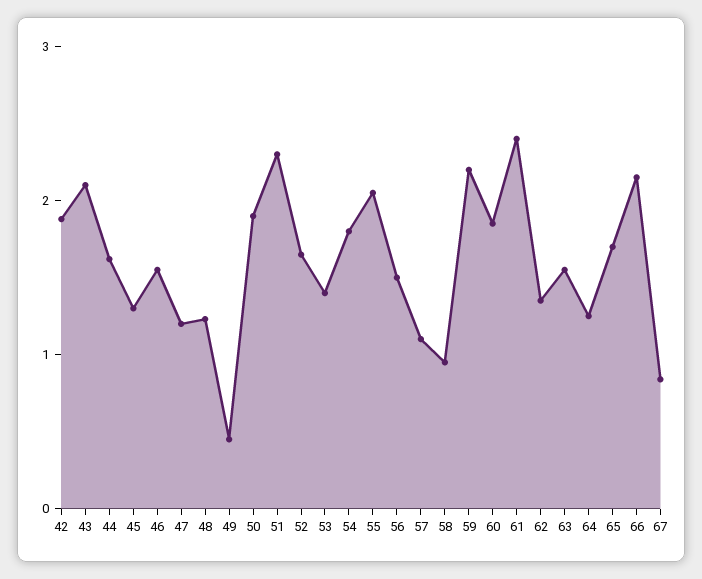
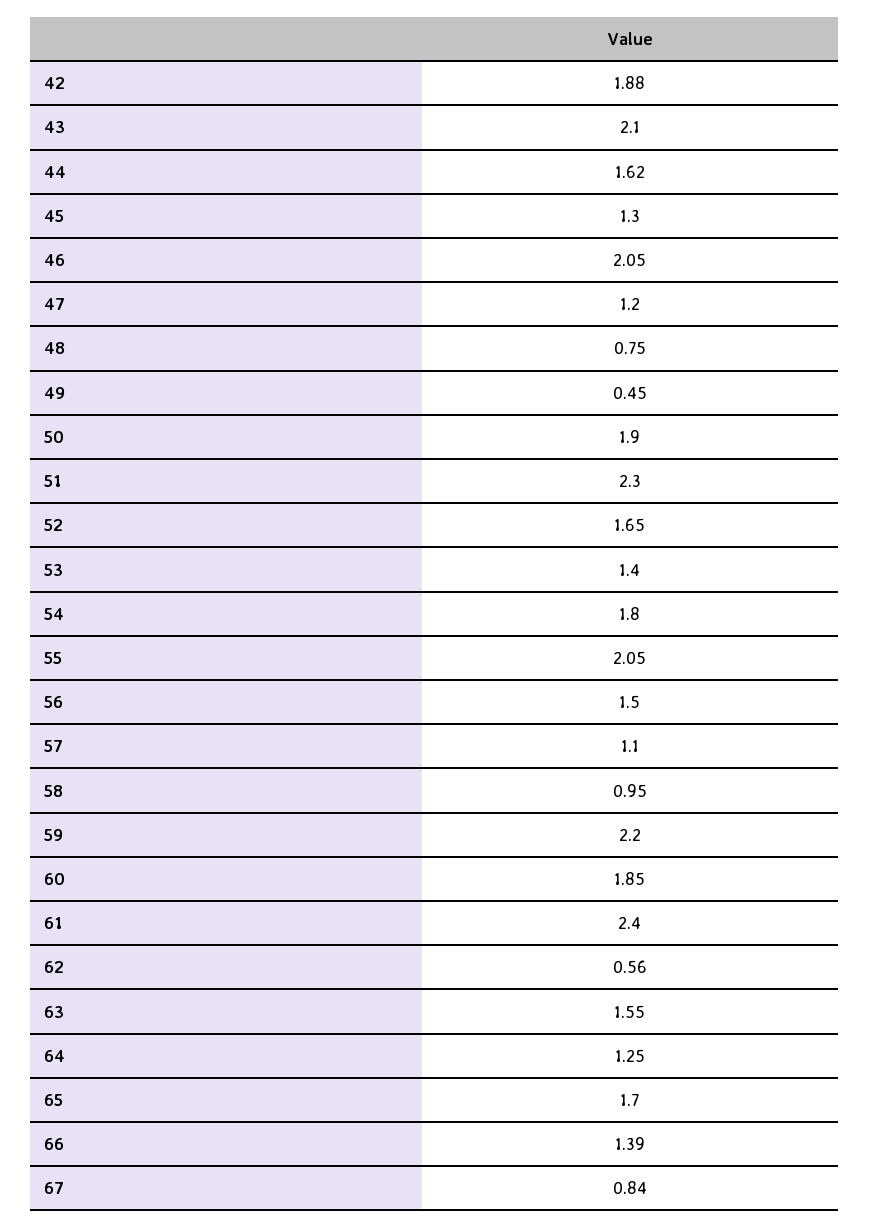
  {
    "42": 1.88,
    "43": 2.1,
    "44": 1.62,
    "45": 1.3,
-   "46": 1.6,
+   "46": 2.05,
    "47": 1.2,
-   "48": 1.2,
+   "48": 0.75,
    "49": 0.45,
    "50": 1.9,
    "51": 2.3,
    "52": 1.65,
    "53": 1.4,
    "54": 1.8,
    "55": 2.05,
    "56": 1.5,
    "57": 1.1,
    "58": 0.95,
    "59": 2.2,
    "60": 1.85,
    "61": 2.4,
-   "62": 1.4,
+   "62": 0.56,
    "63": 1.55,
    "64": 1.25,
    "65": 1.7,
-   "66": 2.2,
+   "66": 1.39,
    "67": 0.84
  }

